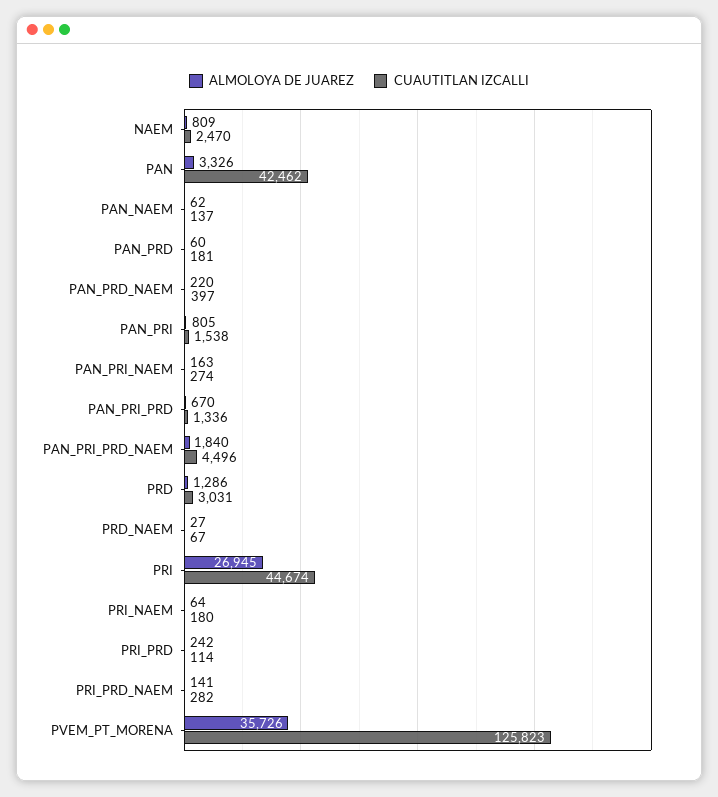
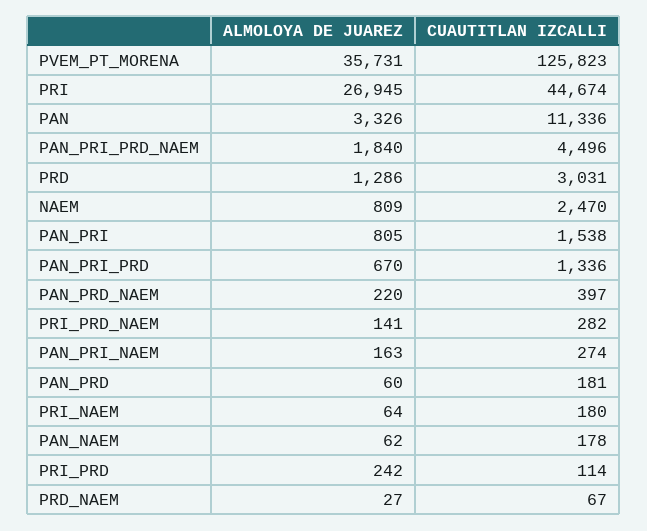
  {
    "ALMOLOYA DE JUAREZ": {
      "NAEM": 809,
      "PAN": 3326,
      "PAN_NAEM": 62,
      "PAN_PRD": 60,
      "PAN_PRD_NAEM": 220,
      "PAN_PRI": 805,
      "PAN_PRI_NAEM": 163,
      "PAN_PRI_PRD": 670,
      "PAN_PRI_PRD_NAEM": 1840,
      "PRD": 1286,
      "PRD_NAEM": 27,
      "PRI": 26945,
      "PRI_NAEM": 64,
      "PRI_PRD": 242,
      "PRI_PRD_NAEM": 141,
-     "PVEM_PT_MORENA": 35726
+     "PVEM_PT_MORENA": 35731
    },
    "CUAUTITLAN IZCALLI": {
      "NAEM": 2470,
-     "PAN": 42462,
+     "PAN": 11336,
-     "PAN_NAEM": 137,
+     "PAN_NAEM": 178,
      "PAN_PRD": 181,
      "PAN_PRD_NAEM": 397,
      "PAN_PRI": 1538,
      "PAN_PRI_NAEM": 274,
      "PAN_PRI_PRD": 1336,
      "PAN_PRI_PRD_NAEM": 4496,
      "PRD": 3031,
      "PRD_NAEM": 67,
      "PRI": 44674,
      "PRI_NAEM": 180,
      "PRI_PRD": 114,
      "PRI_PRD_NAEM": 282,
      "PVEM_PT_MORENA": 125823
    }
  }

